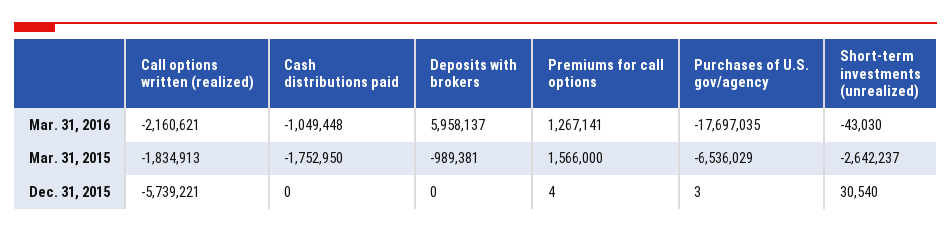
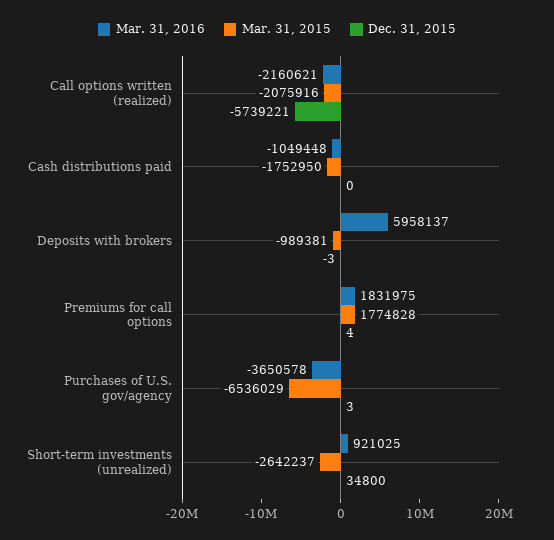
  {
    "Mar. 31, 2016": {
      "Call options written (realized)": -2160621,
      "Cash distributions paid": -1049448,
      "Deposits with brokers": 5958137,
-     "Premiums for call options": 1267141,
+     "Premiums for call options": 1831975,
-     "Purchases of U.S. gov/agency": -17697035,
+     "Purchases of U.S. gov/agency": -3650578,
-     "Short-term investments (unrealized)": -43030
+     "Short-term investments (unrealized)": 921025
    },
    "Mar. 31, 2015": {
-     "Call options written (realized)": -1834913,
+     "Call options written (realized)": -2075916,
      "Cash distributions paid": -1752950,
      "Deposits with brokers": -989381,
-     "Premiums for call options": 1566000,
+     "Premiums for call options": 1774828,
      "Purchases of U.S. gov/agency": -6536029,
      "Short-term investments (unrealized)": -2642237
    },
    "Dec. 31, 2015": {
      "Call options written (realized)": -5739221,
      "Cash distributions paid": 0,
-     "Deposits with brokers": 0,
+     "Deposits with brokers": -3,
      "Premiums for call options": 4,
      "Purchases of U.S. gov/agency": 3,
-     "Short-term investments (unrealized)": 30540
+     "Short-term investments (unrealized)": 34800
    }
  }

